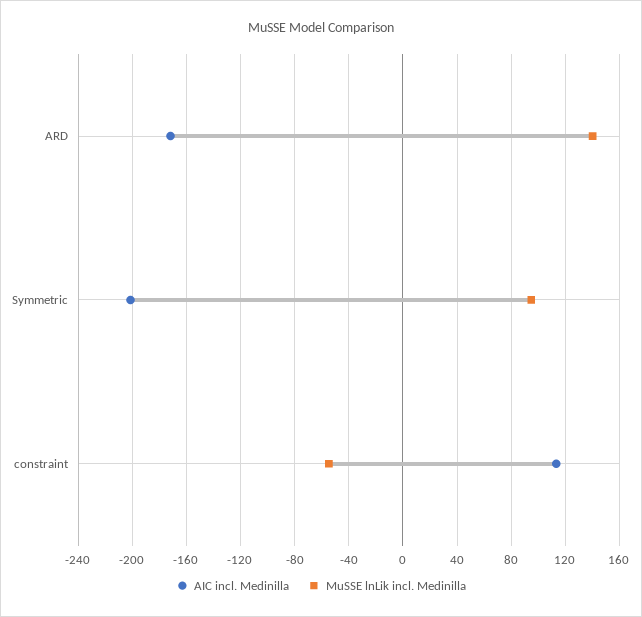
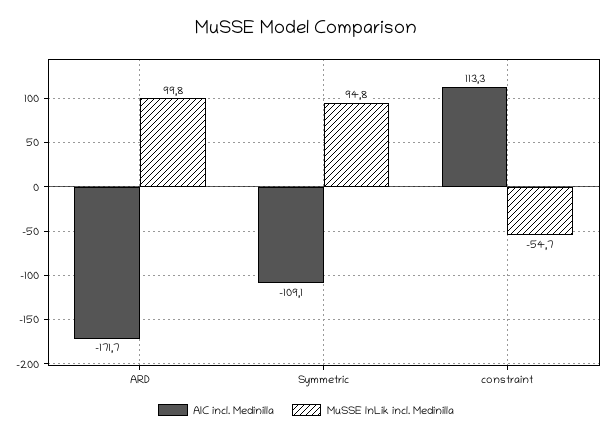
  {
    "AIC incl. Medinilla": {
      "ARD": -171.7,
-     "Symmetric": -200,
+     "Symmetric": -109.1,
      "constraint": 113.3
    },
    "MuSSE lnLik incl. Medinilla": {
-     "ARD": 140,
+     "ARD": 99.8,
      "Symmetric": 94.8,
      "constraint": -54.7
    }
  }

